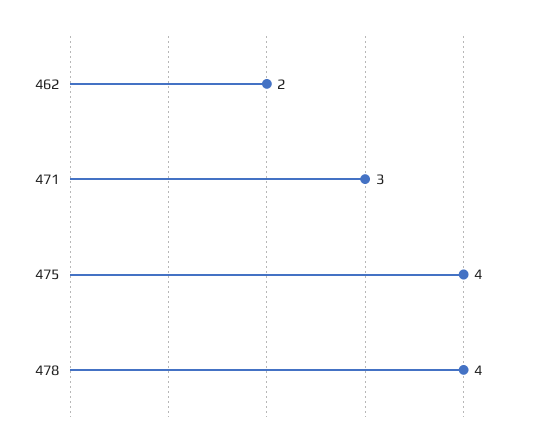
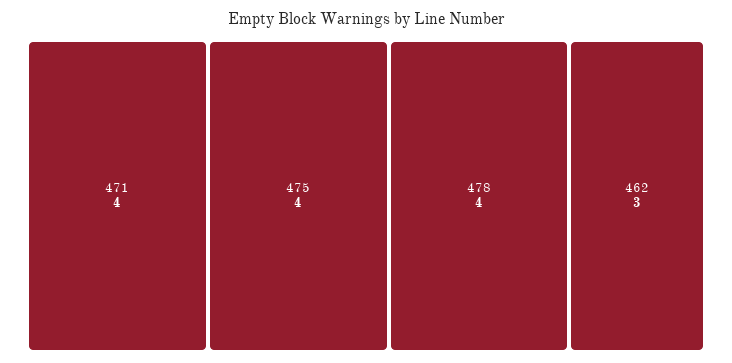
  {
-   "462": 2,
+   "462": 3,
-   "471": 3,
+   "471": 4,
    "475": 4,
    "478": 4
  }

